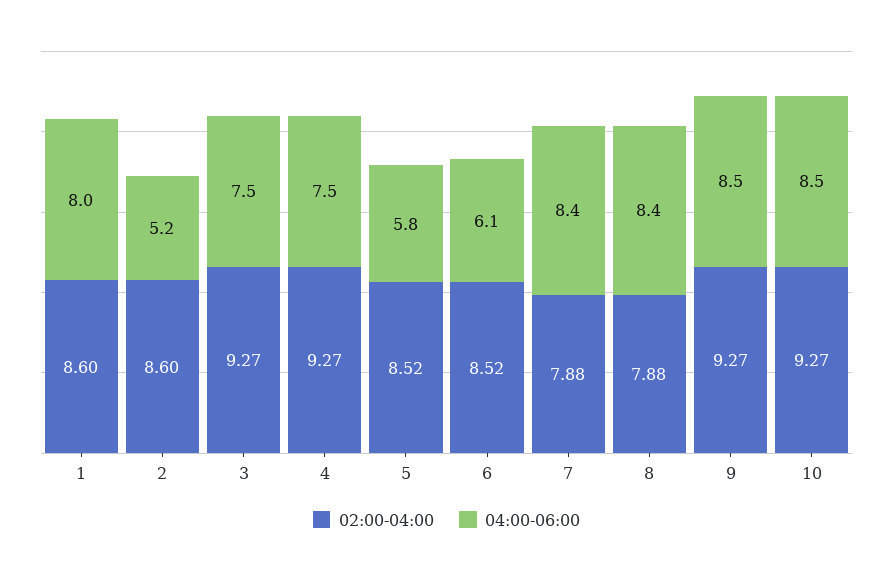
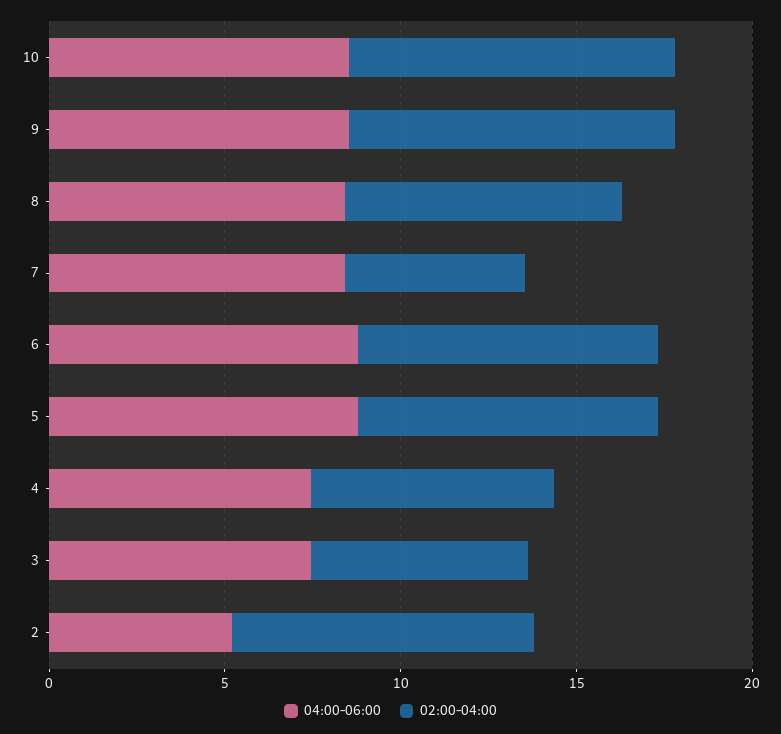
  {
    "02:00-04:00": {
-     "1": 8.6,
      "2": 8.6,
-     "3": 9.27,
+     "3": 6,
-     "4": 9.27,
+     "4": 7,
      "5": 8.52,
      "6": 8.52,
-     "7": 7.88,
+     "7": 5,
      "8": 7.88,
      "9": 9.27,
      "10": 9.27
    },
    "04:00-06:00": {
-     "1": 8,
      "2": 5.2,
      "3": 7.5,
      "4": 7.5,
-     "5": 5.8,
+     "5": 9,
-     "6": 6.1,
+     "6": 9,
      "7": 8.4,
      "8": 8.4,
      "9": 8.5,
      "10": 8.5
    }
  }

